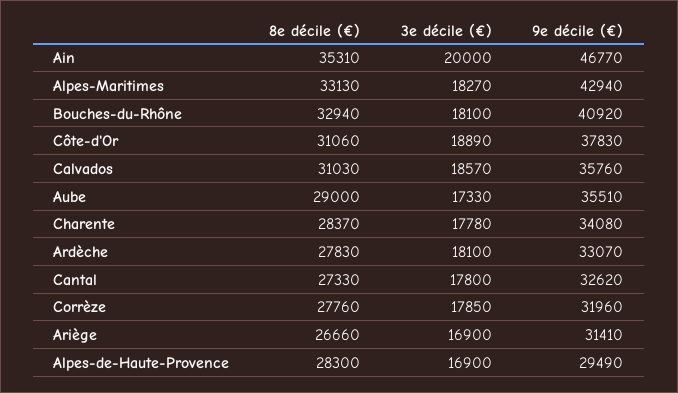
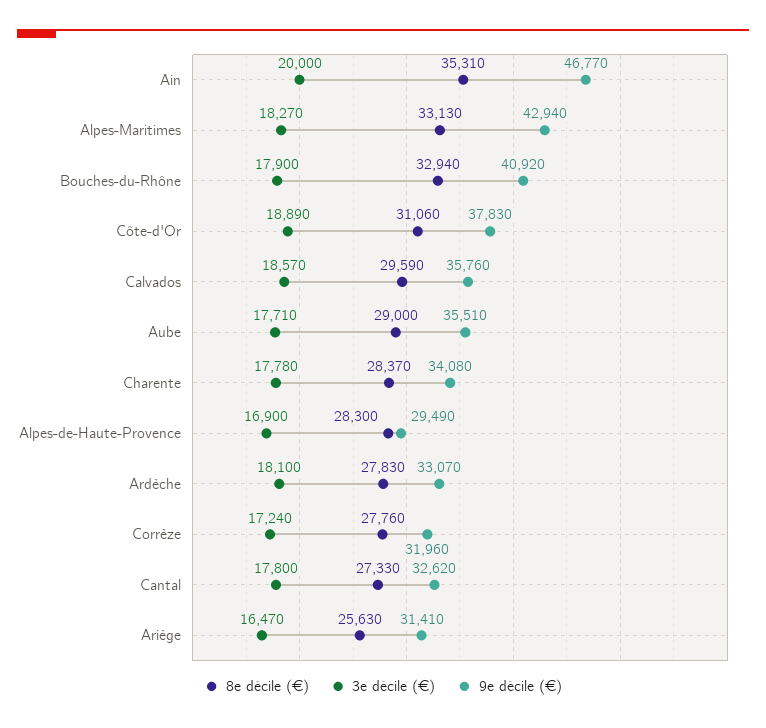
  {
    "8e décile (€)": {
      "Ain": 35310,
      "Alpes-Maritimes": 33130,
      "Bouches-du-Rhône": 32940,
      "Côte-d'Or": 31060,
-     "Calvados": 31030,
+     "Calvados": 29590,
      "Aube": 29000,
      "Charente": 28370,
      "Ardèche": 27830,
      "Cantal": 27330,
      "Corrèze": 27760,
-     "Ariège": 26660,
+     "Ariège": 25630,
      "Alpes-de-Haute-Provence": 28300
    },
    "3e décile (€)": {
      "Ain": 20000,
      "Alpes-Maritimes": 18270,
-     "Bouches-du-Rhône": 18100,
+     "Bouches-du-Rhône": 17900,
      "Côte-d'Or": 18890,
      "Calvados": 18570,
-     "Aube": 17330,
+     "Aube": 17710,
      "Charente": 17780,
      "Ardèche": 18100,
      "Cantal": 17800,
-     "Corrèze": 17850,
+     "Corrèze": 17240,
-     "Ariège": 16900,
+     "Ariège": 16470,
      "Alpes-de-Haute-Provence": 16900
    },
    "9e décile (€)": {
      "Ain": 46770,
      "Alpes-Maritimes": 42940,
      "Bouches-du-Rhône": 40920,
      "Côte-d'Or": 37830,
      "Calvados": 35760,
      "Aube": 35510,
      "Charente": 34080,
      "Ardèche": 33070,
      "Cantal": 32620,
      "Corrèze": 31960,
      "Ariège": 31410,
      "Alpes-de-Haute-Provence": 29490
    }
  }

